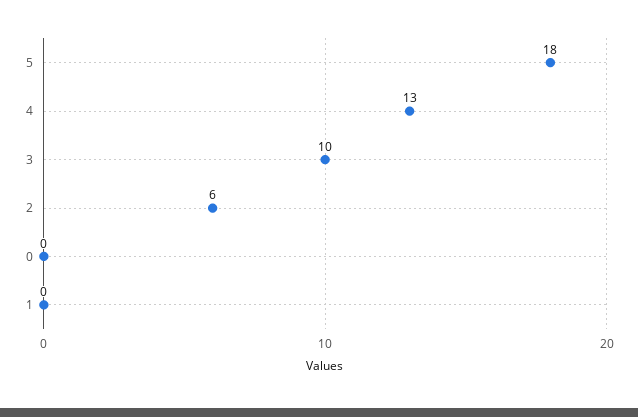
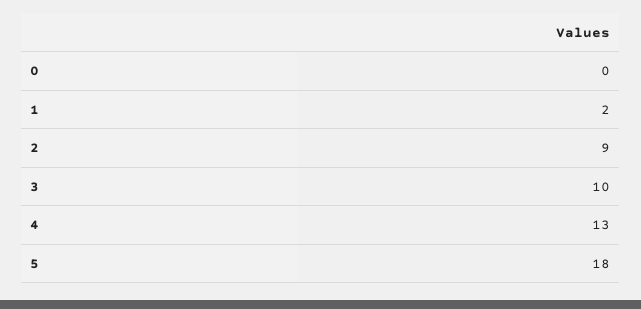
  {
    "5": 18,
    "4": 13,
    "3": 10,
-   "2": 6,
+   "2": 9,
    "0": 0,
-   "1": 0
+   "1": 2
  }

